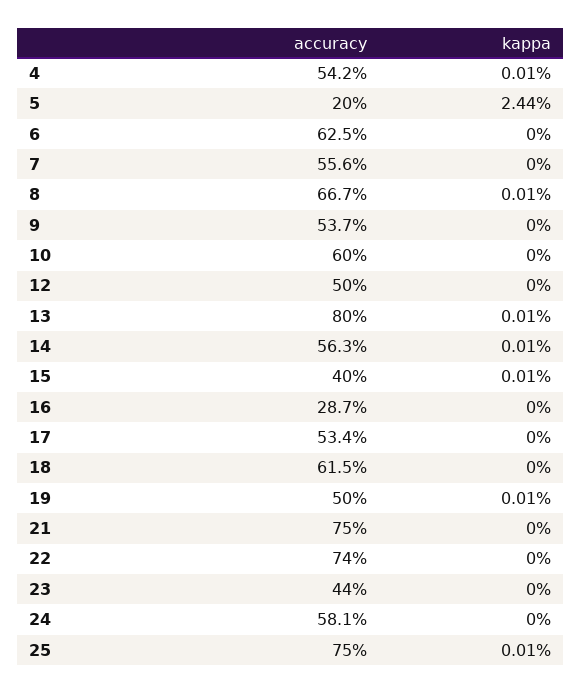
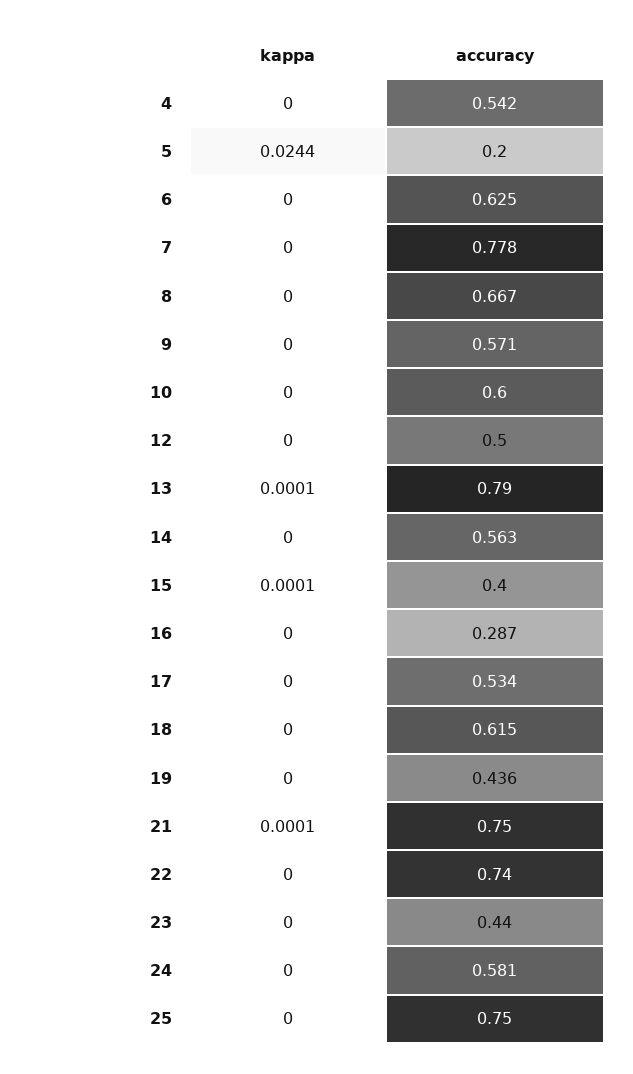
  {
    "accuracy": {
      "4": 0.542,
      "5": 0.2,
      "6": 0.625,
-     "7": 0.556,
+     "7": 0.778,
      "8": 0.667,
-     "9": 0.537,
+     "9": 0.571,
      "10": 0.6,
      "12": 0.5,
-     "13": 0.8,
+     "13": 0.79,
      "14": 0.563,
      "15": 0.4,
      "16": 0.287,
      "17": 0.534,
      "18": 0.615,
-     "19": 0.5,
+     "19": 0.436,
      "21": 0.75,
      "22": 0.74,
      "23": 0.44,
      "24": 0.581,
      "25": 0.75
    },
    "kappa": {
-     "4": 0.0001,
+     "4": 0,
      "5": 0.0244,
      "6": 0,
      "7": 0,
-     "8": 0.0001,
+     "8": 0,
      "9": 0,
      "10": 0,
      "12": 0,
      "13": 0.0001,
-     "14": 0.0001,
+     "14": 0,
      "15": 0.0001,
      "16": 0,
      "17": 0,
      "18": 0,
-     "19": 0.0001,
+     "19": 0,
-     "21": 0,
+     "21": 0.0001,
      "22": 0,
      "23": 0,
      "24": 0,
-     "25": 0.0001
+     "25": 0
    }
  }

